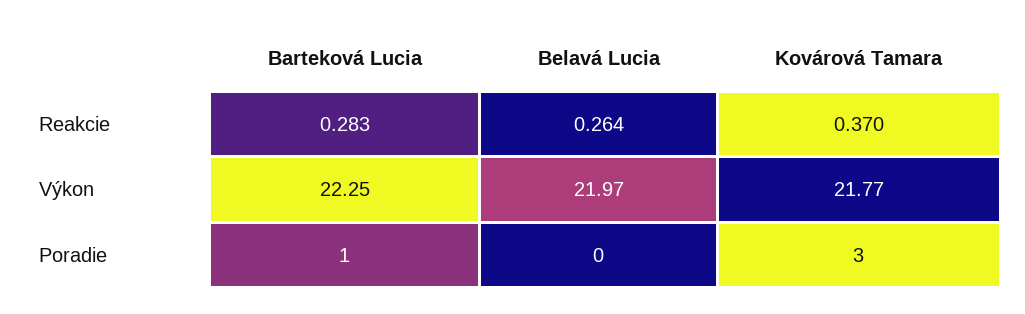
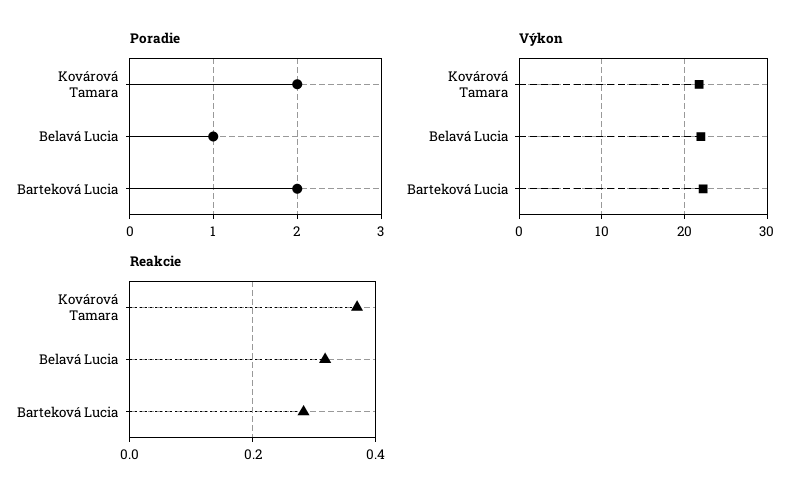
  {
    "Reakcie": {
      "Barteková Lucia": 0.283,
-     "Belavá Lucia": 0.264,
+     "Belavá Lucia": 0.32,
      "Kovárová Tamara": 0.37
    },
    "Výkon": {
      "Barteková Lucia": 22.25,
      "Belavá Lucia": 21.97,
      "Kovárová Tamara": 21.77
    },
    "Poradie": {
-     "Barteková Lucia": 1,
+     "Barteková Lucia": 2,
-     "Belavá Lucia": 0,
+     "Belavá Lucia": 1,
-     "Kovárová Tamara": 3
+     "Kovárová Tamara": 2
    }
  }

